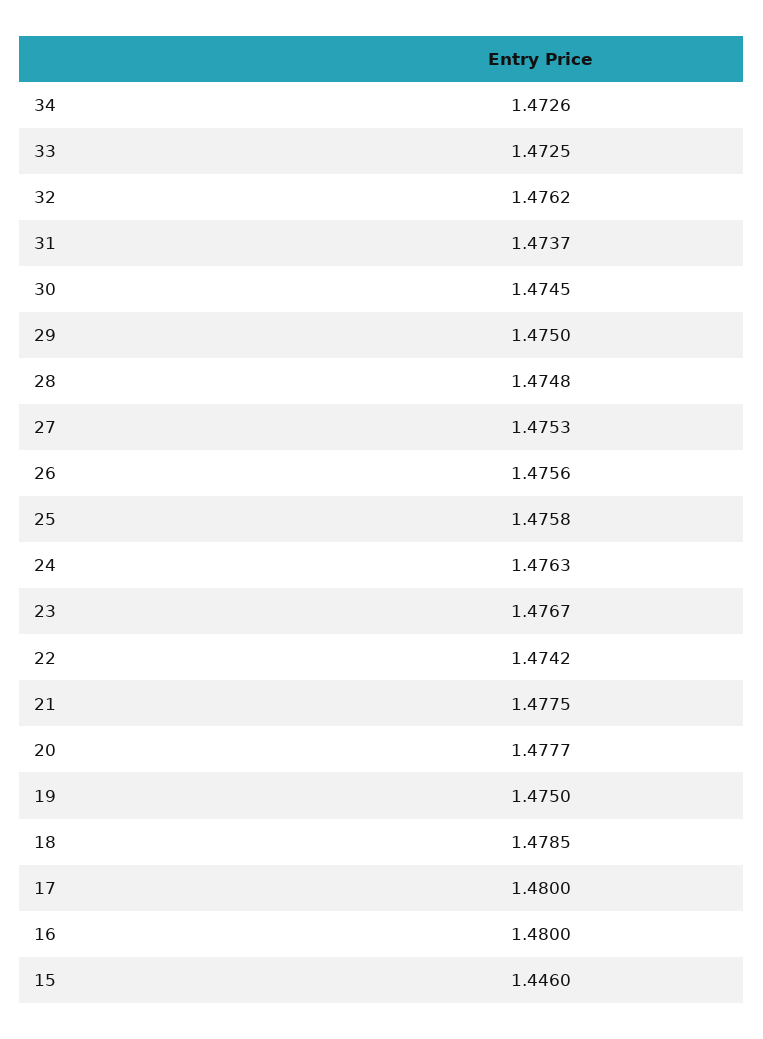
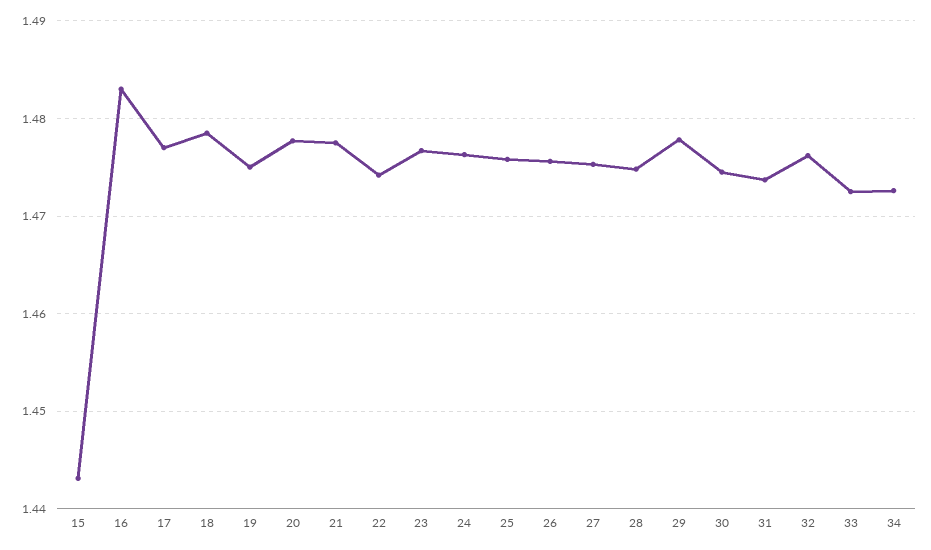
  {
    "34": 1.4726,
    "33": 1.4725,
    "32": 1.4762,
    "31": 1.4737,
    "30": 1.4745,
-   "29": 1.475,
+   "29": 1.478,
    "28": 1.4748,
    "27": 1.4753,
    "26": 1.4756,
    "25": 1.4758,
    "24": 1.4763,
    "23": 1.4767,
    "22": 1.4742,
    "21": 1.4775,
    "20": 1.4777,
    "19": 1.475,
    "18": 1.4785,
-   "17": 1.48,
+   "17": 1.477,
-   "16": 1.48,
+   "16": 1.483,
-   "15": 1.446
+   "15": 1.443
  }

